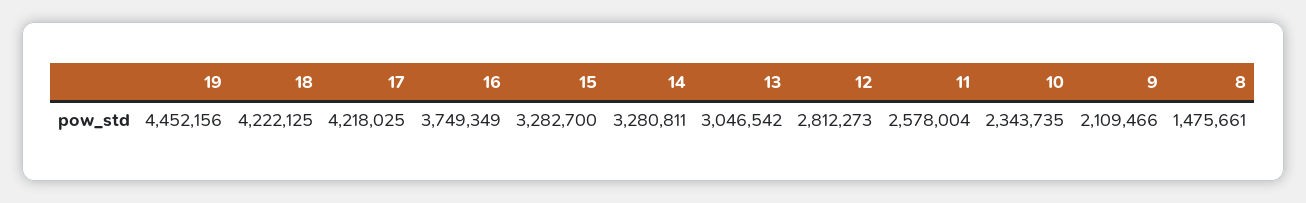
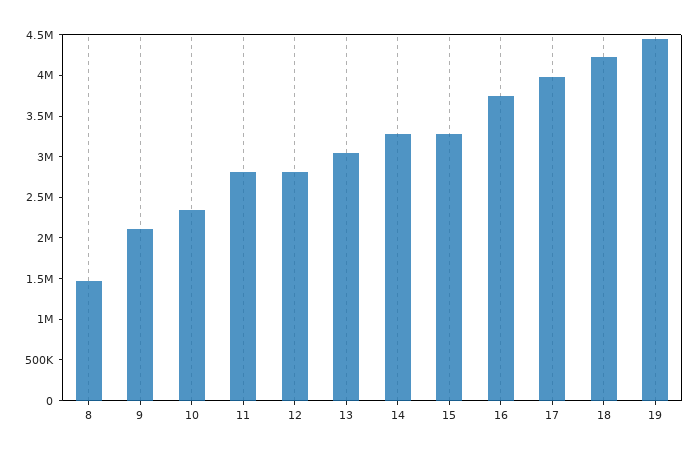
  {
    "19": 4452156,
    "18": 4222125,
-   "17": 4218025,
+   "17": 4000000,
    "16": 3749349,
    "15": 3282700,
    "14": 3280811,
    "13": 3046542,
    "12": 2812273,
-   "11": 2578004,
+   "11": 2800000,
    "10": 2343735,
    "9": 2109466,
    "8": 1475661
  }

